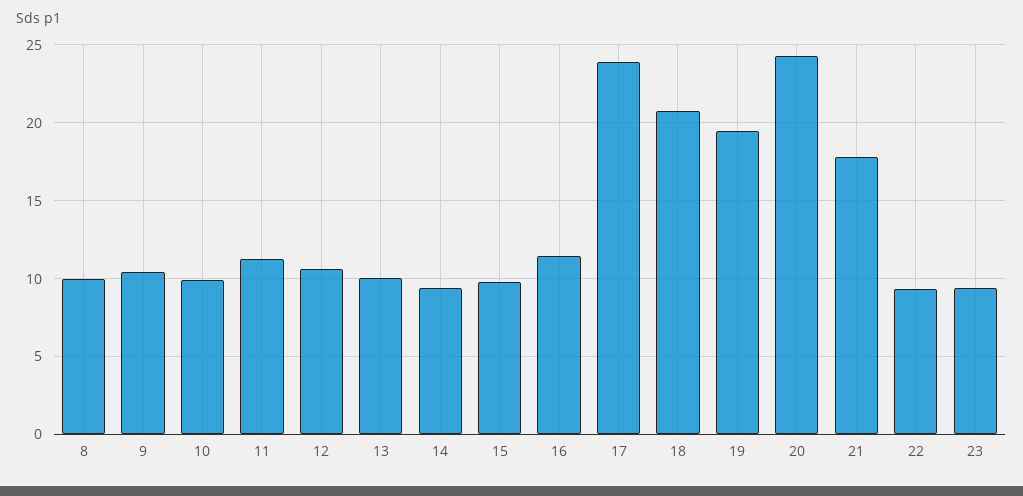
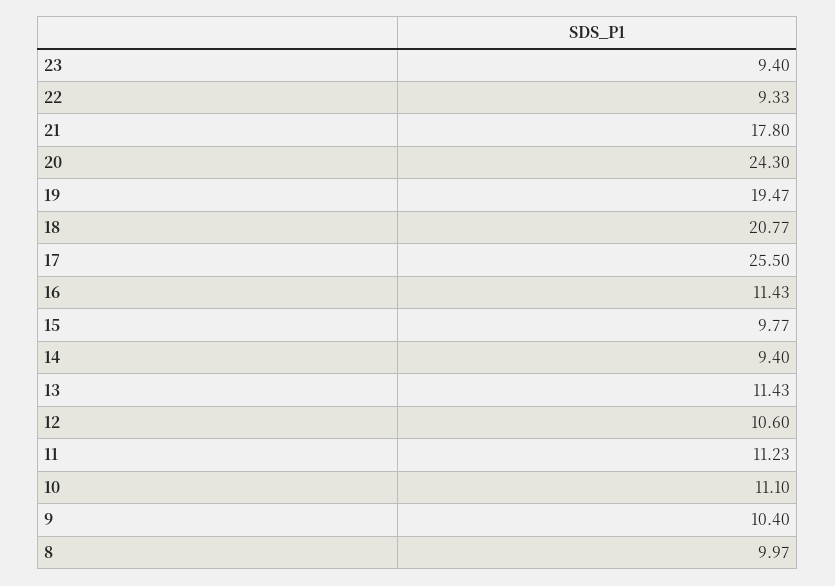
  {
    "8": 9.97,
    "9": 10.4,
-   "10": 10,
+   "10": 11.1,
    "11": 11.23,
    "12": 10.6,
-   "13": 10,
+   "13": 11.43,
    "14": 9.4,
    "15": 9.77,
    "16": 11.43,
-   "17": 24,
+   "17": 25.5,
    "18": 20.77,
    "19": 19.47,
    "20": 24.3,
    "21": 17.8,
    "22": 9.33,
    "23": 9.4
  }

